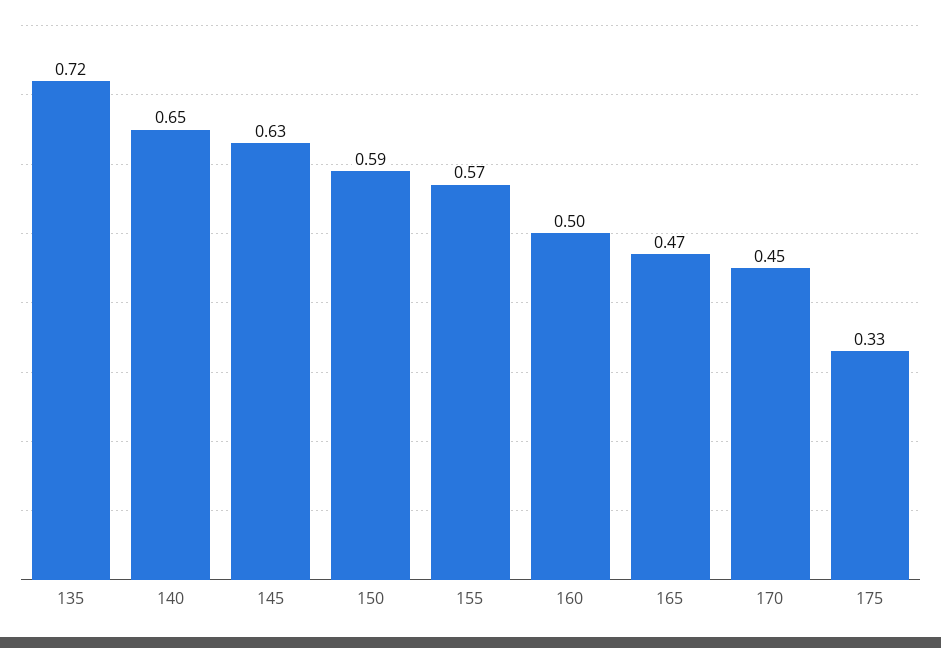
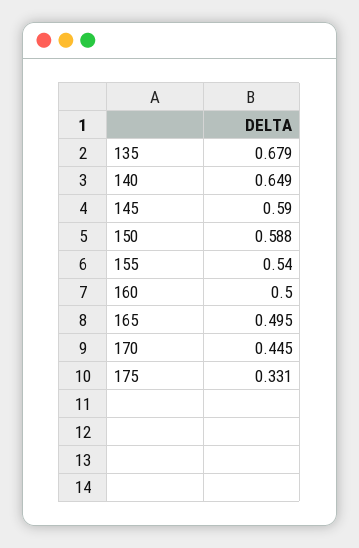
  {
-   "135": 0.72,
+   "135": 0.679,
    "140": 0.649,
-   "145": 0.63,
+   "145": 0.59,
    "150": 0.588,
-   "155": 0.57,
+   "155": 0.54,
    "160": 0.5,
-   "165": 0.47,
+   "165": 0.495,
    "170": 0.445,
    "175": 0.331
  }

